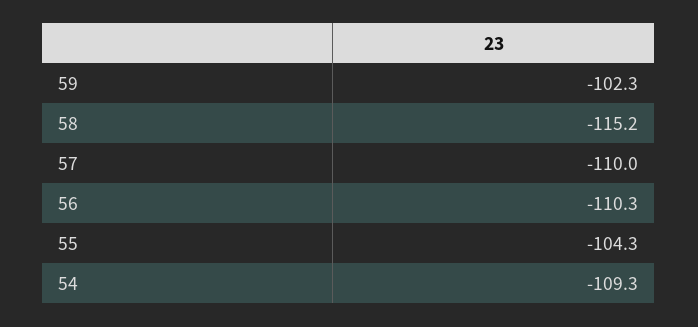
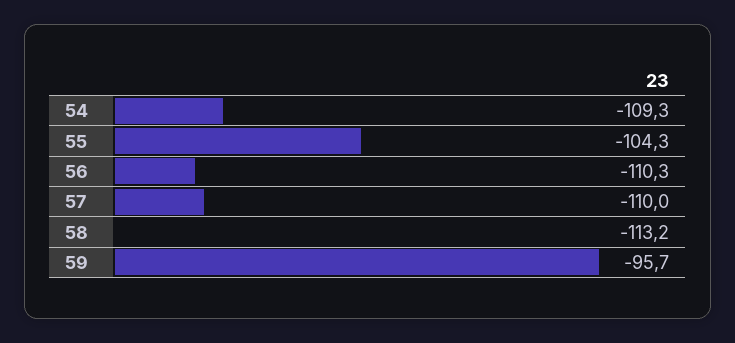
  {
-   "59": -102.3,
+   "59": -95.7,
-   "58": -115.2,
+   "58": -113.2,
    "57": -110,
    "56": -110.3,
    "55": -104.3,
    "54": -109.3
  }

